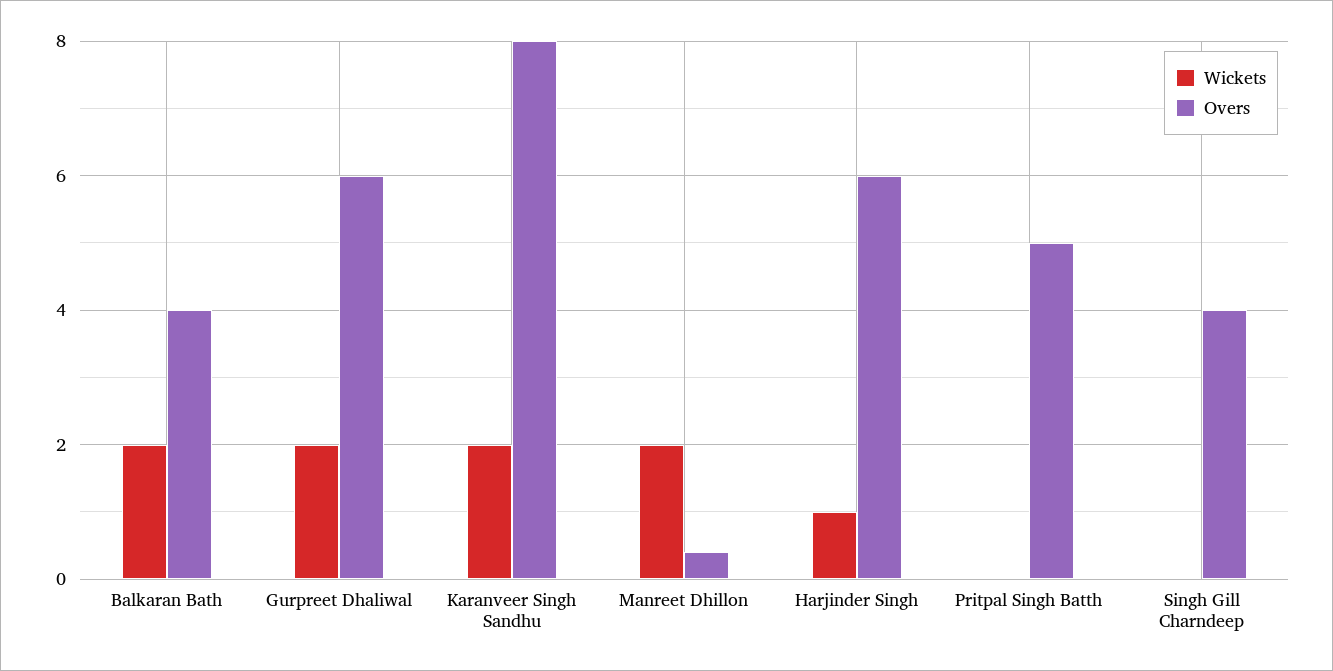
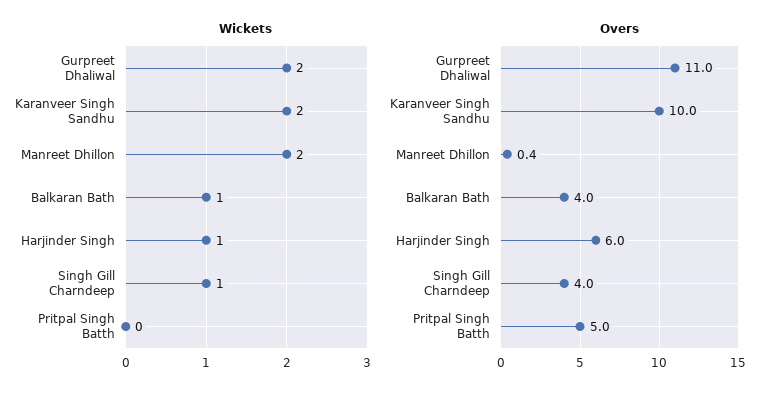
  {
    "Wickets": {
-     "Balkaran Bath": 2,
+     "Balkaran Bath": 1,
      "Gurpreet Dhaliwal": 2,
      "Karanveer Singh Sandhu": 2,
      "Manreet Dhillon": 2,
      "Harjinder Singh": 1,
      "Pritpal Singh Batth": 0,
-     "Singh Gill Charndeep": 0
+     "Singh Gill Charndeep": 1
    },
    "Overs": {
      "Balkaran Bath": 4,
-     "Gurpreet Dhaliwal": 6,
+     "Gurpreet Dhaliwal": 11,
-     "Karanveer Singh Sandhu": 8,
+     "Karanveer Singh Sandhu": 10,
      "Manreet Dhillon": 0.4,
      "Harjinder Singh": 6,
      "Pritpal Singh Batth": 5,
      "Singh Gill Charndeep": 4
    }
  }

